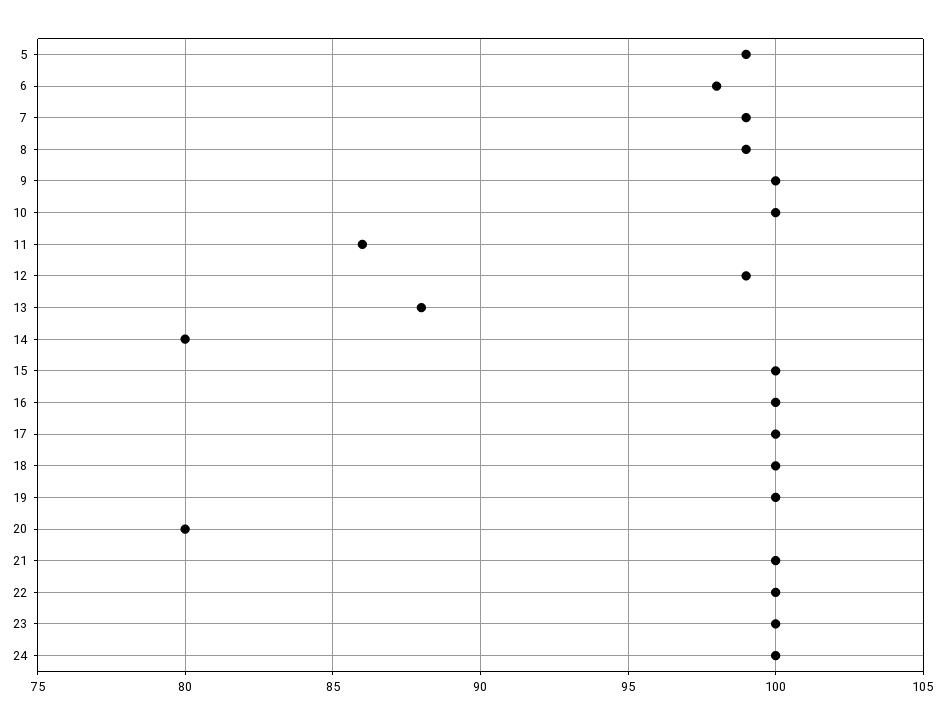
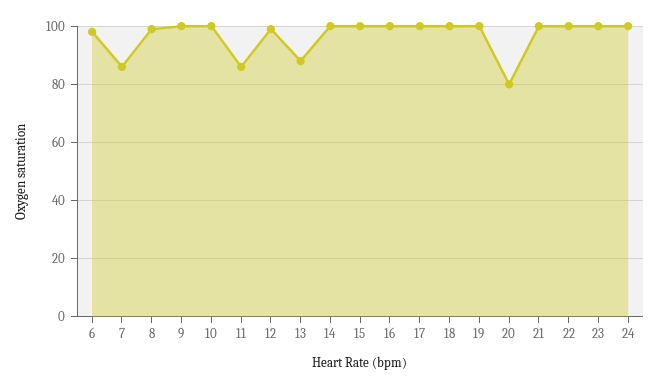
  {
-   "5": 99,
    "6": 98,
-   "7": 99,
+   "7": 85,
    "8": 99,
    "9": 100,
    "10": 100,
    "11": 86,
    "12": 99,
    "13": 88,
-   "14": 80,
+   "14": 100,
    "15": 100,
    "16": 100,
    "17": 100,
    "18": 100,
    "19": 100,
    "20": 80,
    "21": 100,
    "22": 100,
    "23": 100,
    "24": 100
  }

